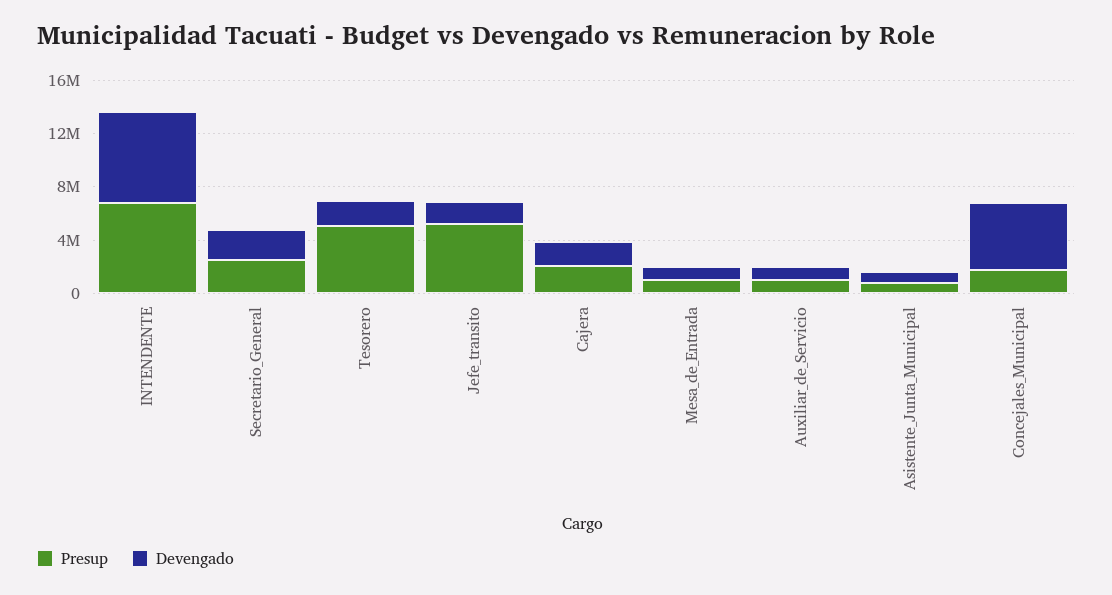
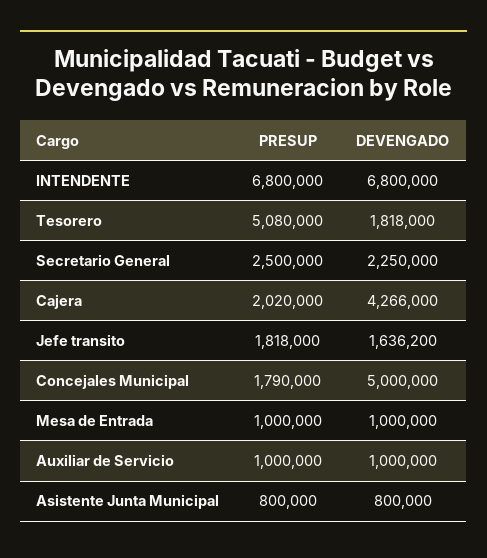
  {
    "Presup": {
      "INTENDENTE": 6800000,
      "Secretario_General": 2500000,
      "Tesorero": 5080000,
-     "Jefe_transito": 5000000,
+     "Jefe_transito": 1818000,
      "Cajera": 2020000,
      "Mesa_de_Entrada": 1000000,
      "Auxiliar_de_Servicio": 1000000,
      "Asistente_Junta_Municipal": 800000,
      "Concejales_Municipal": 1790000
    },
    "Devengado": {
      "INTENDENTE": 6800000,
      "Secretario_General": 2250000,
      "Tesorero": 1818000,
      "Jefe_transito": 1636200,
-     "Cajera": 2000000,
+     "Cajera": 4266000,
      "Mesa_de_Entrada": 1000000,
      "Auxiliar_de_Servicio": 1000000,
      "Asistente_Junta_Municipal": 800000,
      "Concejales_Municipal": 5000000
    }
  }

